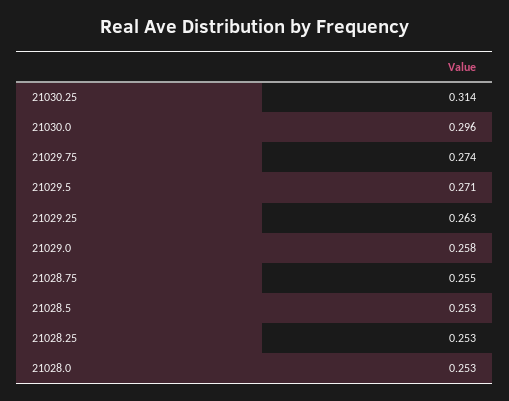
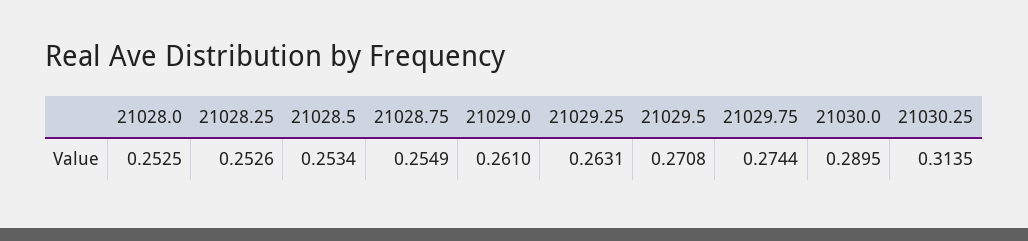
  {
    "21030.25": 0.3135,
-   "21030.0": 0.296,
+   "21030.0": 0.2895,
    "21029.75": 0.2744,
    "21029.5": 0.2708,
    "21029.25": 0.2631,
-   "21029.0": 0.258,
+   "21029.0": 0.261,
    "21028.75": 0.2549,
    "21028.5": 0.2534,
    "21028.25": 0.2526,
    "21028.0": 0.2525
  }

